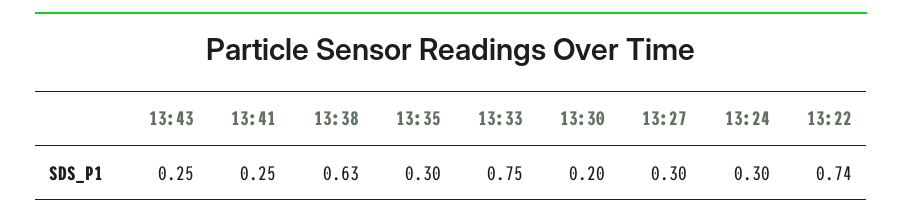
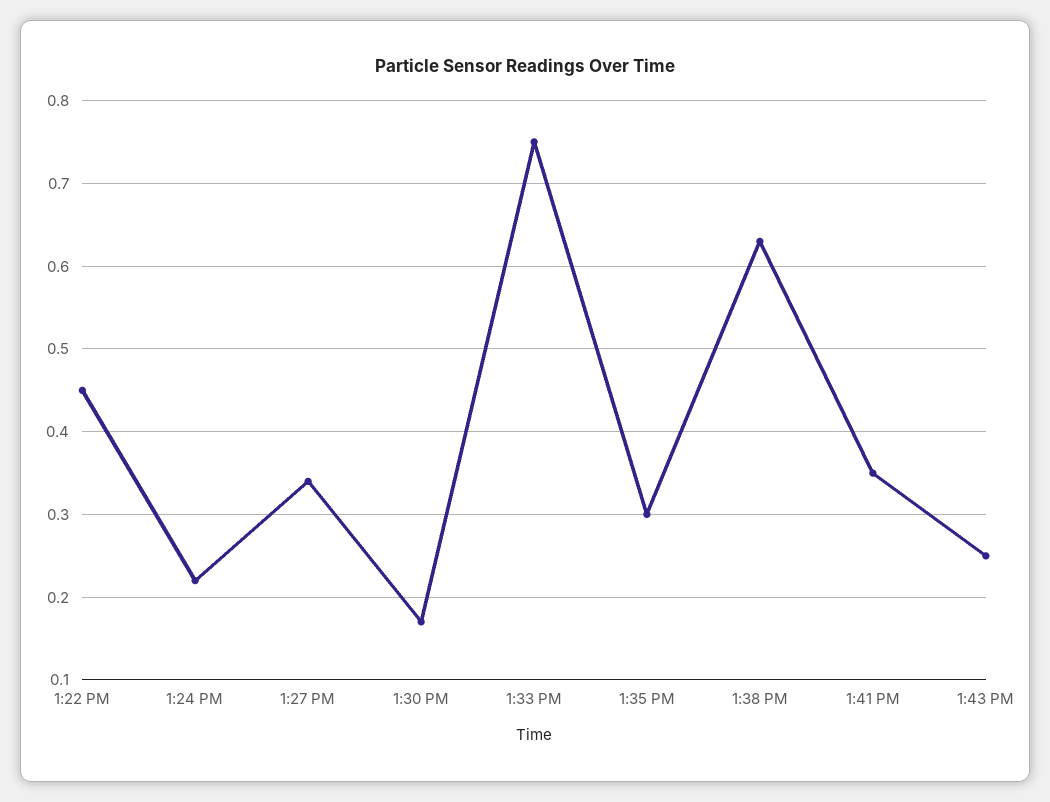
  {
    "13:43": 0.25,
-   "13:41": 0.25,
+   "13:41": 0.35,
    "13:38": 0.63,
    "13:35": 0.3,
    "13:33": 0.75,
-   "13:30": 0.2,
+   "13:30": 0.17,
-   "13:27": 0.3,
+   "13:27": 0.34,
-   "13:24": 0.3,
+   "13:24": 0.22,
-   "13:22": 0.74
+   "13:22": 0.45
  }

